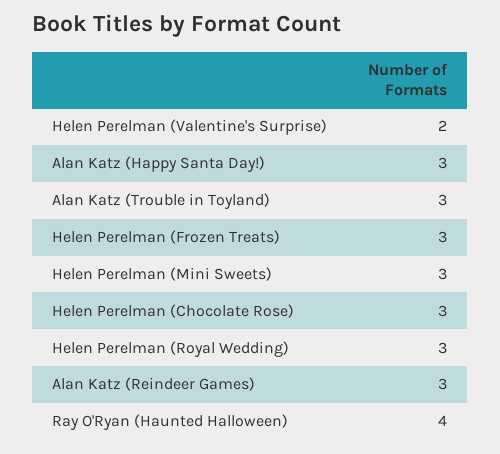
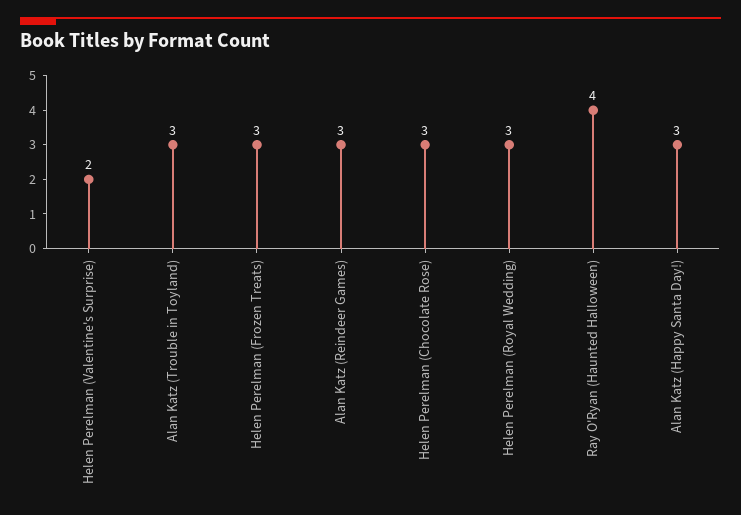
  {
    "Helen Perelman (Valentine's Surprise)": 2,
    "Alan Katz (Happy Santa Day!)": 3,
    "Alan Katz (Trouble in Toyland)": 3,
    "Helen Perelman (Frozen Treats)": 3,
-   "Helen Perelman (Mini Sweets)": 3,
    "Helen Perelman (Chocolate Rose)": 3,
    "Helen Perelman (Royal Wedding)": 3,
    "Alan Katz (Reindeer Games)": 3,
    "Ray O'Ryan (Haunted Halloween)": 4
  }

